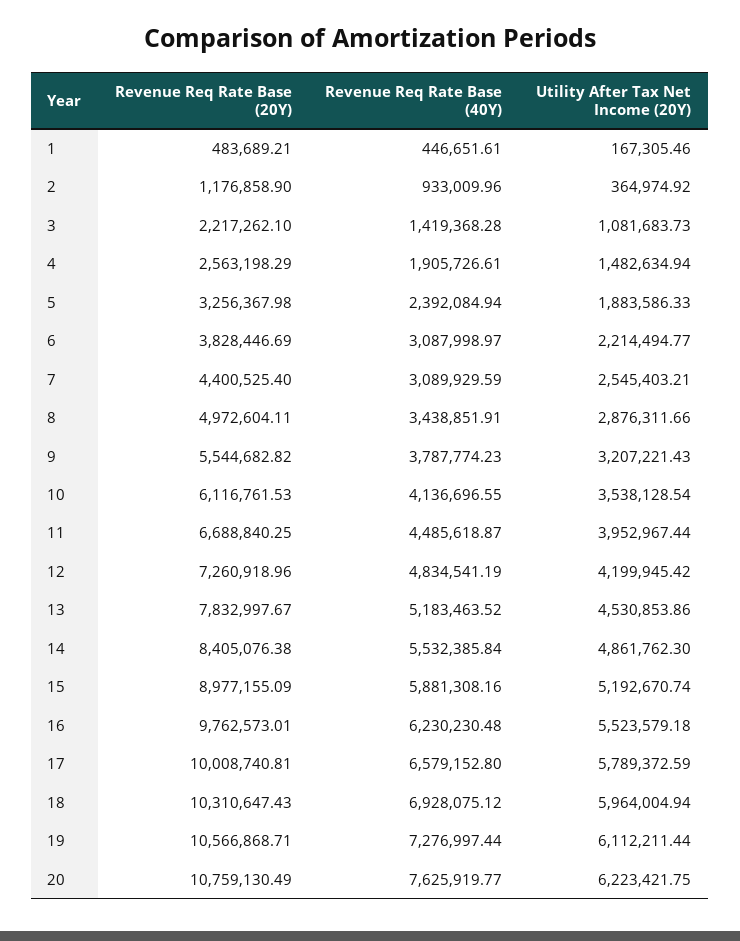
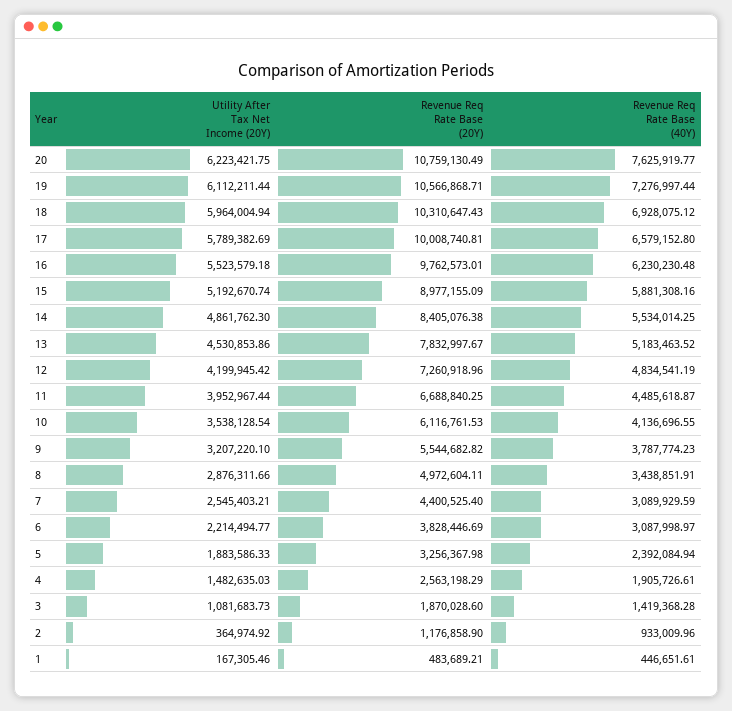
  {
    "Revenue Req Rate Base (20Y)": {
      "1": 483689.21,
      "2": 1176858.9,
-     "3": 2217262.1,
+     "3": 1870028.6,
      "4": 2563198.29,
      "5": 3256367.98,
      "6": 3828446.69,
      "7": 4400525.4,
      "8": 4972604.11,
      "9": 5544682.82,
      "10": 6116761.53,
      "11": 6688840.25,
      "12": 7260918.96,
      "13": 7832997.67,
      "14": 8405076.38,
      "15": 8977155.09,
      "16": 9762573.01,
      "17": 10008740.81,
      "18": 10310647.43,
      "19": 10566868.71,
      "20": 10759130.49
    },
    "Revenue Req Rate Base (40Y)": {
      "1": 446651.61,
      "2": 933009.96,
      "3": 1419368.28,
      "4": 1905726.61,
      "5": 2392084.94,
      "6": 3087998.97,
      "7": 3089929.59,
      "8": 3438851.91,
      "9": 3787774.23,
      "10": 4136696.55,
      "11": 4485618.87,
      "12": 4834541.19,
      "13": 5183463.52,
-     "14": 5532385.84,
+     "14": 5534014.25,
      "15": 5881308.16,
      "16": 6230230.48,
      "17": 6579152.8,
      "18": 6928075.12,
      "19": 7276997.44,
      "20": 7625919.77
    },
    "Utility After Tax Net Income (20Y)": {
      "1": 167305.46,
      "2": 364974.92,
      "3": 1081683.73,
-     "4": 1482634.94,
+     "4": 1482635.03,
      "5": 1883586.33,
      "6": 2214494.77,
      "7": 2545403.21,
      "8": 2876311.66,
-     "9": 3207221.43,
+     "9": 3207220.1,
      "10": 3538128.54,
      "11": 3952967.44,
      "12": 4199945.42,
      "13": 4530853.86,
      "14": 4861762.3,
      "15": 5192670.74,
      "16": 5523579.18,
-     "17": 5789372.59,
+     "17": 5789382.69,
      "18": 5964004.94,
      "19": 6112211.44,
      "20": 6223421.75
    }
  }

